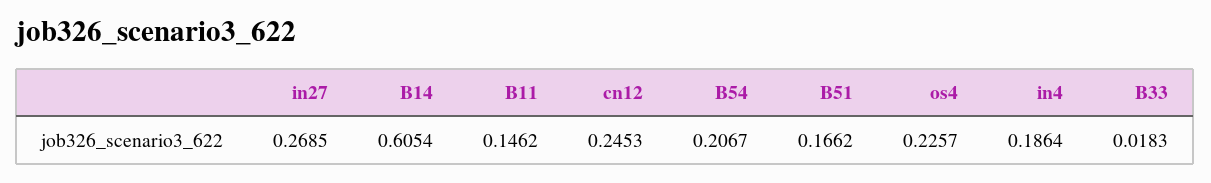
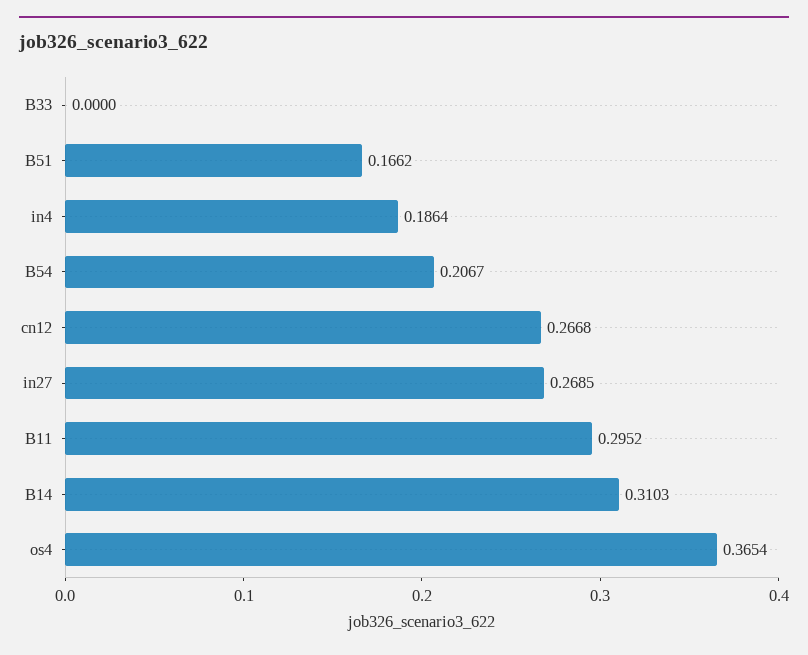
  {
    "in27": 0.2685,
-   "B14": 0.6054,
+   "B14": 0.3103,
-   "B11": 0.1462,
+   "B11": 0.2952,
-   "cn12": 0.2453,
+   "cn12": 0.2668,
    "B54": 0.2067,
    "B51": 0.1662,
-   "os4": 0.2257,
+   "os4": 0.3654,
    "in4": 0.1864,
-   "B33": 0.0183
+   "B33": 0
  }

